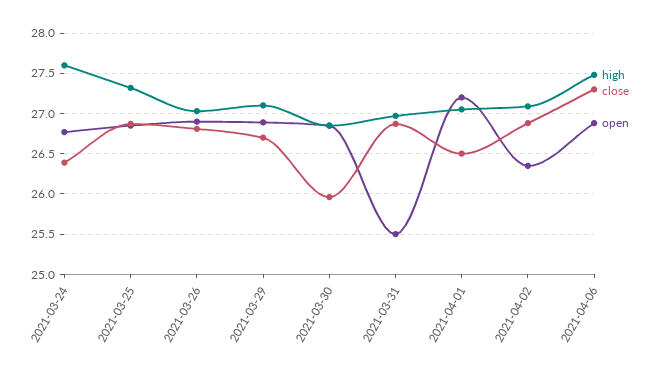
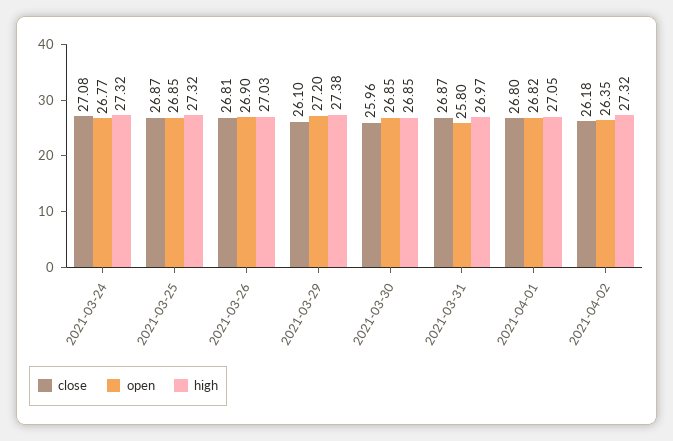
  {
    "high": {
-     "2021-03-24": 27.6,
+     "2021-03-24": 27.32,
      "2021-03-25": 27.32,
      "2021-03-26": 27.03,
-     "2021-03-29": 27.1,
+     "2021-03-29": 27.38,
      "2021-03-30": 26.85,
      "2021-03-31": 26.97,
      "2021-04-01": 27.05,
-     "2021-04-02": 27.1,
+     "2021-04-02": 27.32
-     "2021-04-06": 27.5
    },
    "close": {
-     "2021-03-24": 26.4,
+     "2021-03-24": 27.08,
      "2021-03-25": 26.87,
      "2021-03-26": 26.81,
-     "2021-03-29": 26.7,
+     "2021-03-29": 26.1,
      "2021-03-30": 25.96,
      "2021-03-31": 26.87,
-     "2021-04-01": 26.5,
+     "2021-04-01": 26.8,
-     "2021-04-02": 26.9,
+     "2021-04-02": 26.18
-     "2021-04-06": 27.3
    },
    "open": {
      "2021-03-24": 26.77,
      "2021-03-25": 26.85,
      "2021-03-26": 26.9,
-     "2021-03-29": 26.9,
+     "2021-03-29": 27.2,
      "2021-03-30": 26.85,
-     "2021-03-31": 25.5,
+     "2021-03-31": 25.8,
-     "2021-04-01": 27.2,
+     "2021-04-01": 26.82,
-     "2021-04-02": 26.35,
+     "2021-04-02": 26.35
-     "2021-04-06": 26.9
    }
  }

